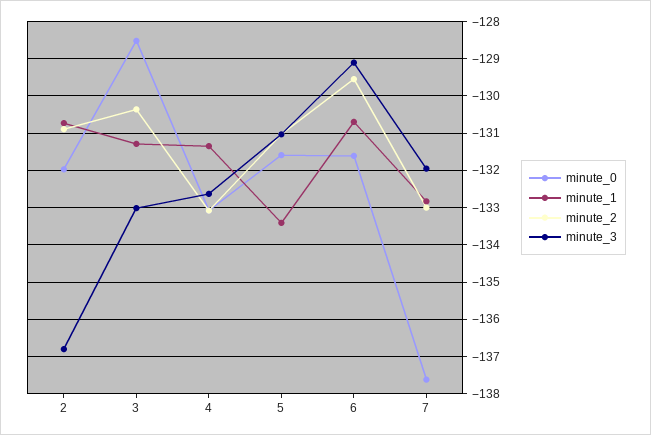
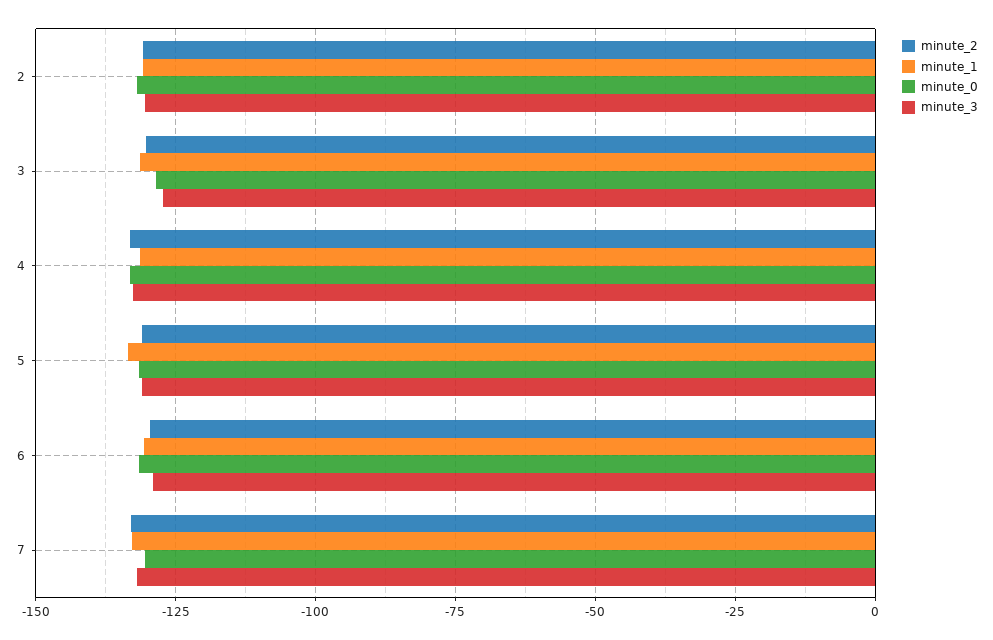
  {
    "minute_0": {
      "2": -132,
      "3": -128.6,
      "4": -133,
      "5": -131.6,
      "6": -131.6,
-     "7": -137.6
+     "7": -130
    },
    "minute_1": {
      "2": -130.8,
      "3": -131.2,
      "4": -131.4,
      "5": -133.4,
      "6": -130.8,
      "7": -132.8
    },
    "minute_2": {
      "2": -130.8,
      "3": -130.4,
      "4": -133,
      "5": -131,
      "6": -129.6,
      "7": -133
    },
    "minute_3": {
-     "2": -136.8,
+     "2": -130,
-     "3": -133,
+     "3": -127.5,
      "4": -132.6,
      "5": -131,
      "6": -129.2,
      "7": -132
    }
  }

